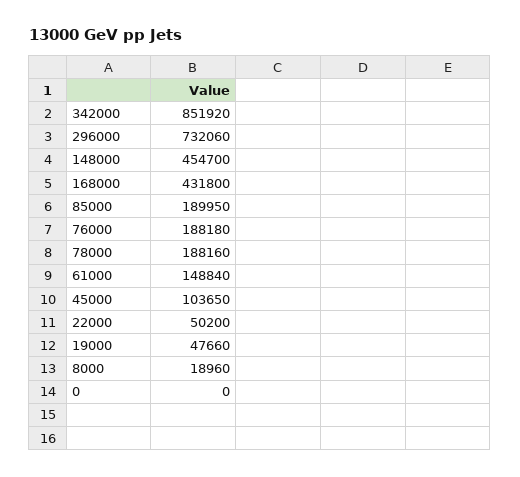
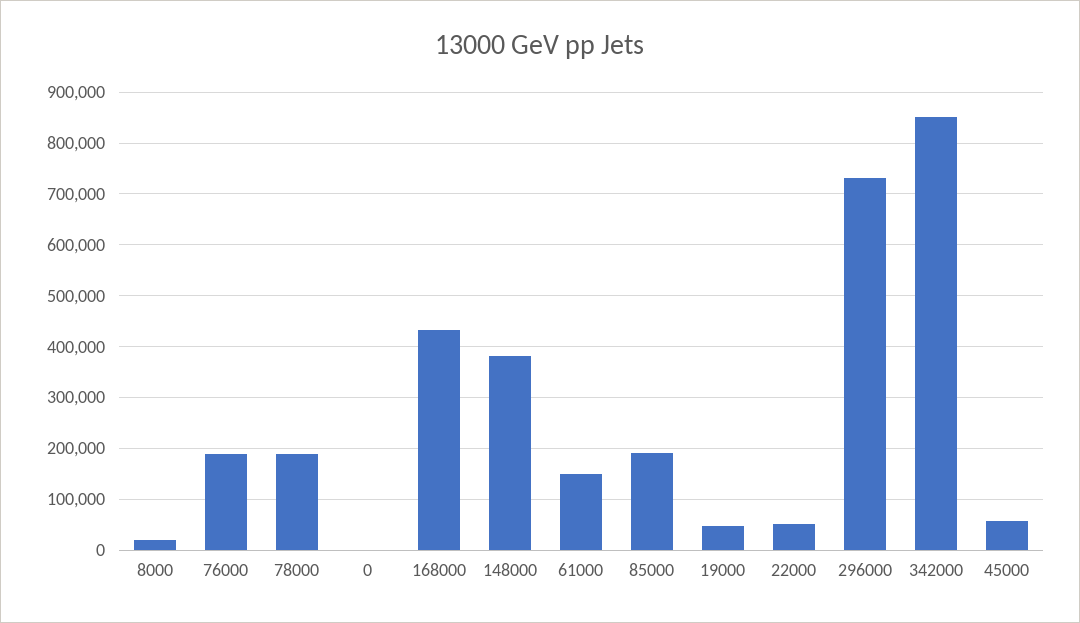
  {
    "342000": 851920,
    "296000": 732060,
-   "148000": 454700,
+   "148000": 380000,
    "168000": 431800,
    "85000": 189950,
    "76000": 188180,
    "78000": 188160,
    "61000": 148840,
-   "45000": 103650,
+   "45000": 60000,
    "22000": 50200,
    "19000": 47660,
    "8000": 18960,
    "0": 0
  }

